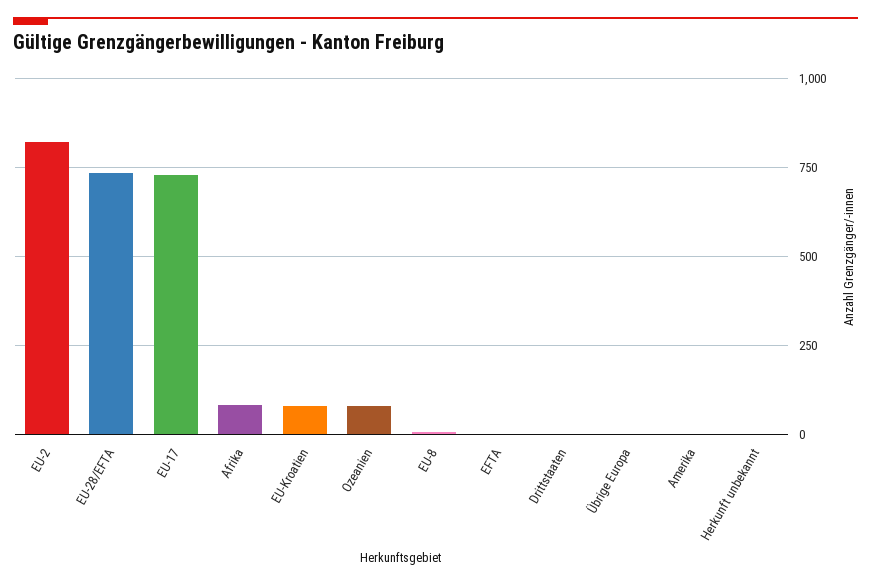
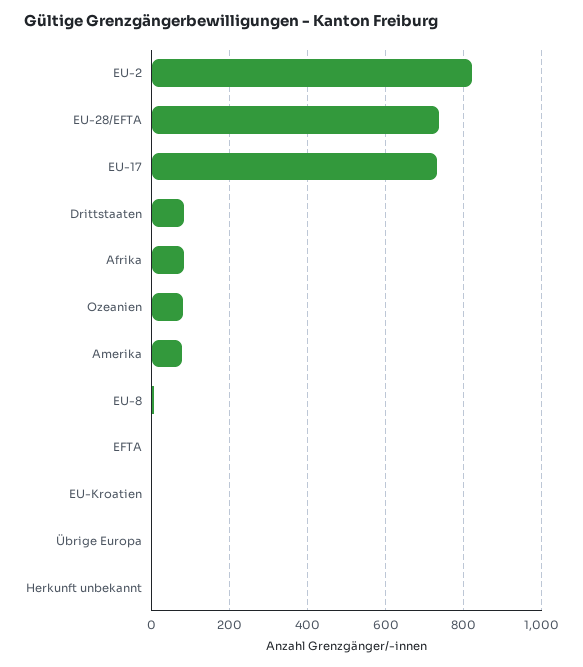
  {
    "EU-2": 820,
    "EU-28/EFTA": 740,
    "EU-17": 740,
    "Afrika": 80,
-   "EU-Kroatien": 75,
+   "EU-Kroatien": 0,
    "Ozeanien": 80,
    "EU-8": 0,
    "EFTA": 0,
-   "Drittstaaten": 0,
+   "Drittstaaten": 80,
    "Übrige Europa": 0,
-   "Amerika": 0,
+   "Amerika": 80,
    "Herkunft unbekannt": 0
  }

